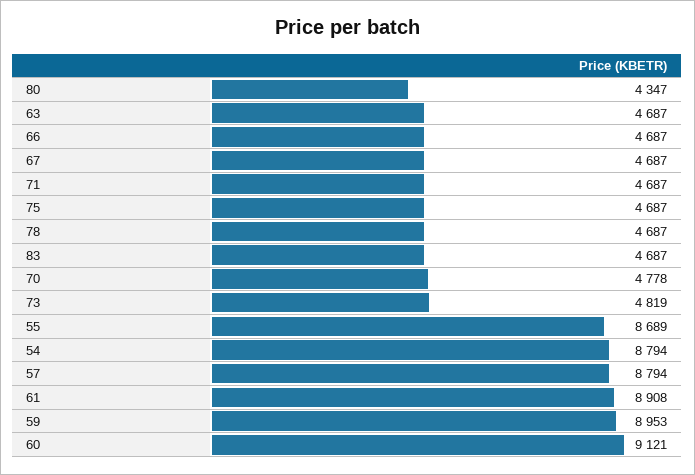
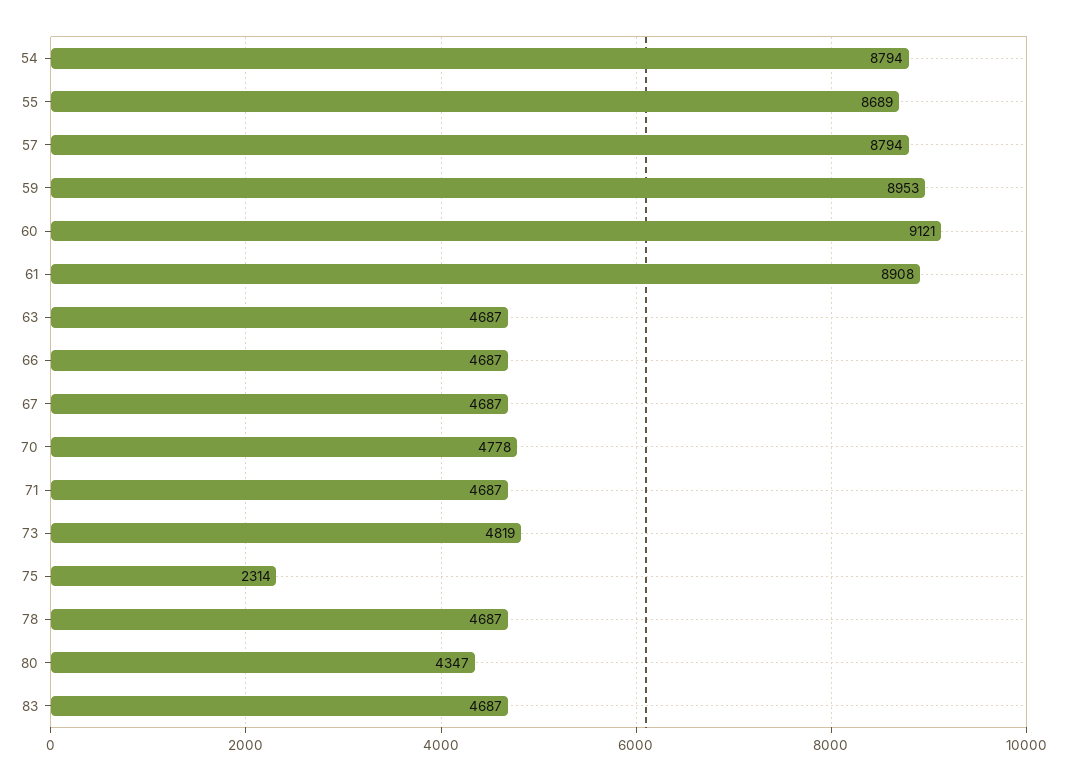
  {
    "80": 4347,
    "63": 4687,
    "66": 4687,
    "67": 4687,
    "71": 4687,
-   "75": 4687,
+   "75": 2314,
    "78": 4687,
    "83": 4687,
    "70": 4778,
    "73": 4819,
    "55": 8689,
    "54": 8794,
    "57": 8794,
    "61": 8908,
    "59": 8953,
    "60": 9121
  }

